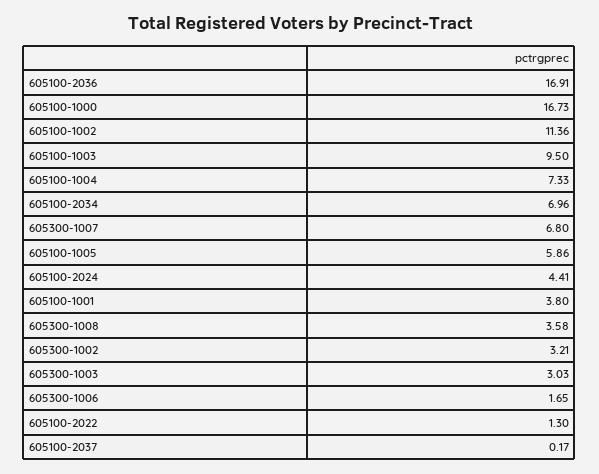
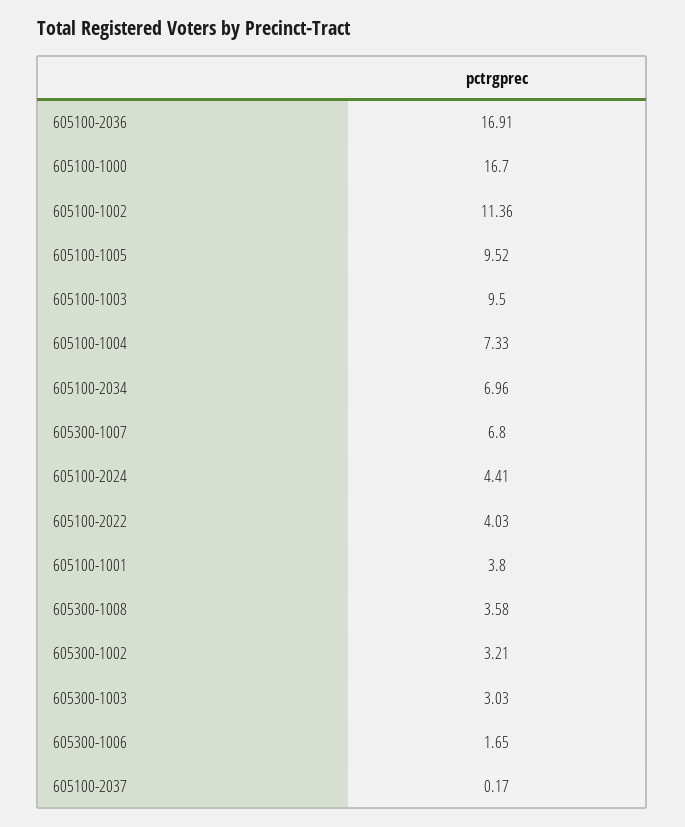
  {
    "605100-2036": 16.91,
-   "605100-1000": 16.73,
+   "605100-1000": 16.7,
    "605100-1002": 11.36,
    "605100-1003": 9.5,
    "605100-1004": 7.33,
    "605100-2034": 6.96,
    "605300-1007": 6.8,
-   "605100-1005": 5.86,
+   "605100-1005": 9.52,
    "605100-2024": 4.41,
    "605100-1001": 3.8,
    "605300-1008": 3.58,
    "605300-1002": 3.21,
    "605300-1003": 3.03,
    "605300-1006": 1.65,
-   "605100-2022": 1.3,
+   "605100-2022": 4.03,
    "605100-2037": 0.17
  }

